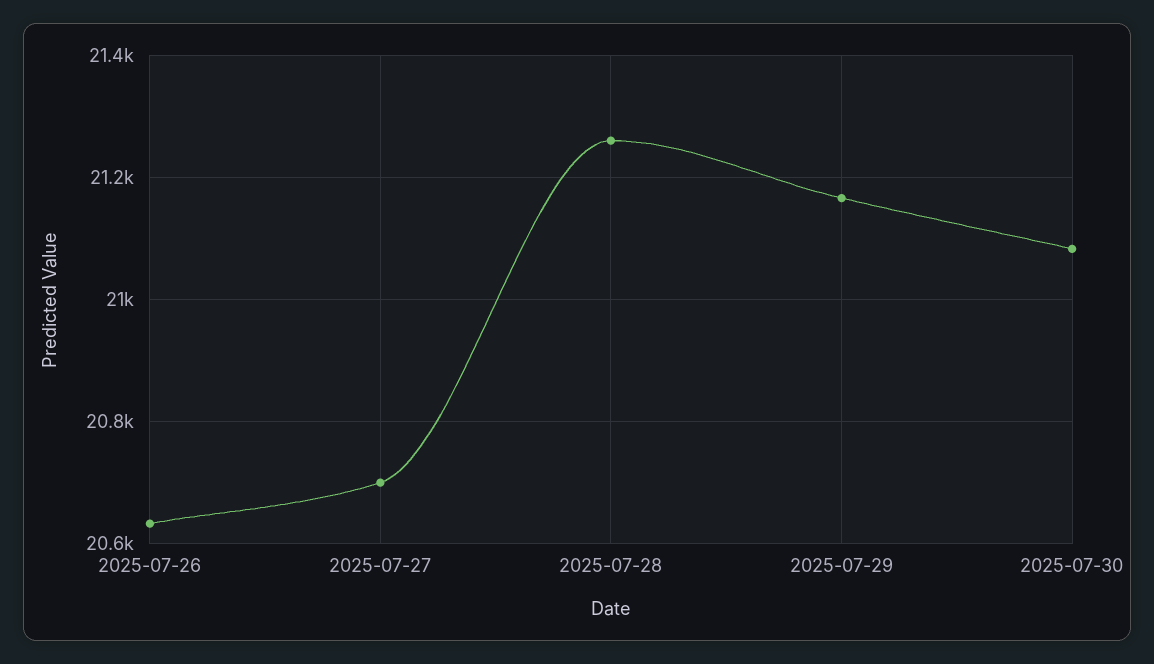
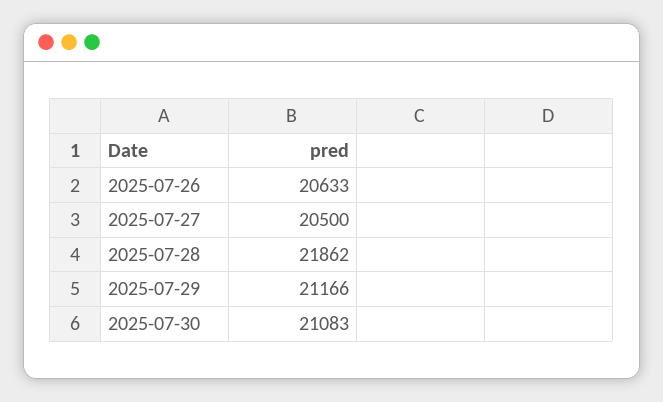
  {
    "2025-07-26": 20633,
-   "2025-07-27": 20700,
+   "2025-07-27": 20500,
-   "2025-07-28": 21260,
+   "2025-07-28": 21862,
    "2025-07-29": 21166,
    "2025-07-30": 21083
  }

